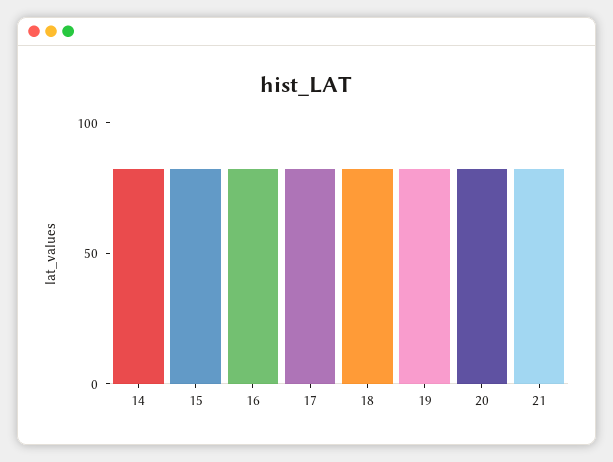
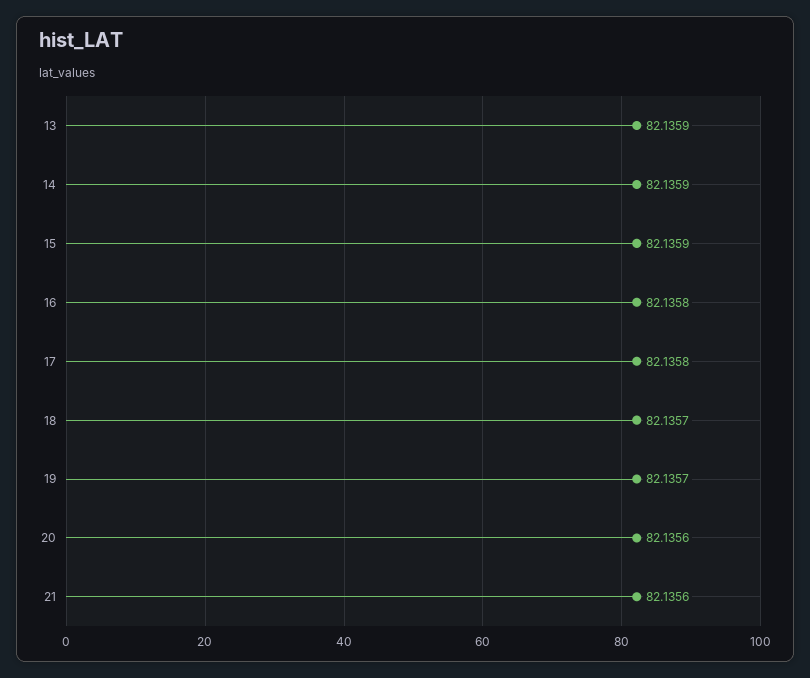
  {
    "14": 82.1359,
    "15": 82.1359,
    "16": 82.1358,
    "17": 82.1358,
    "18": 82.1357,
    "19": 82.1357,
    "20": 82.1356,
-   "21": 82.1356
+   "21": 82.1356,
+   "13": 82.1359
  }

